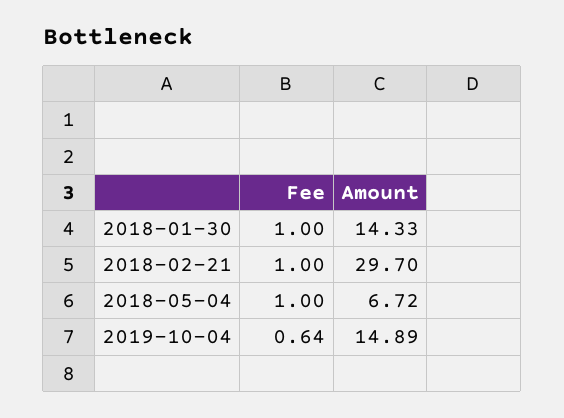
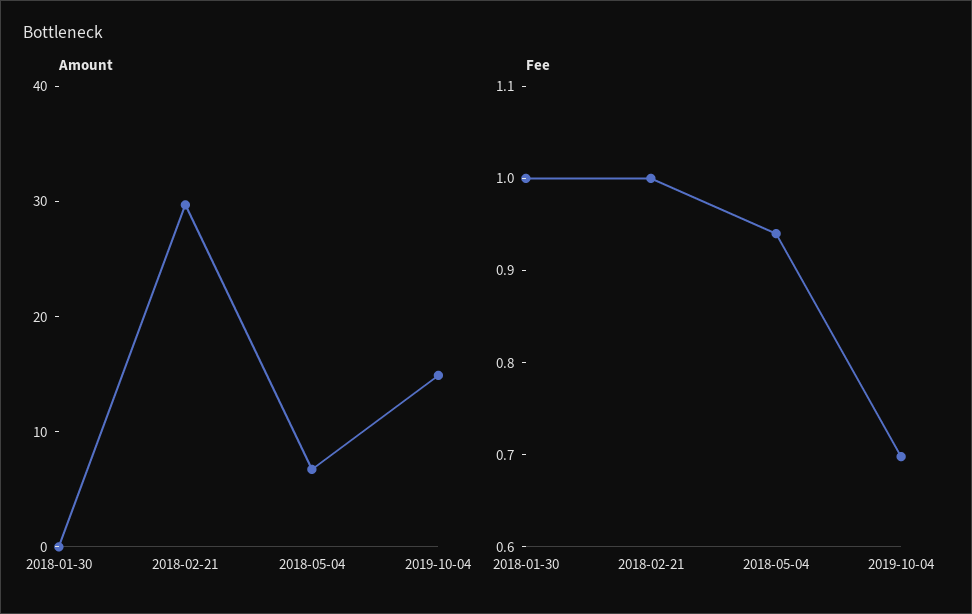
  {
    "Fee": {
      "2018-01-30": 1,
      "2018-02-21": 1,
-     "2018-05-04": 1,
+     "2018-05-04": 0.94,
-     "2019-10-04": 0.64
+     "2019-10-04": 0.7
    },
    "Amount": {
-     "2018-01-30": 14.33,
+     "2018-01-30": 0,
      "2018-02-21": 29.7,
      "2018-05-04": 6.72,
      "2019-10-04": 14.89
    }
  }

